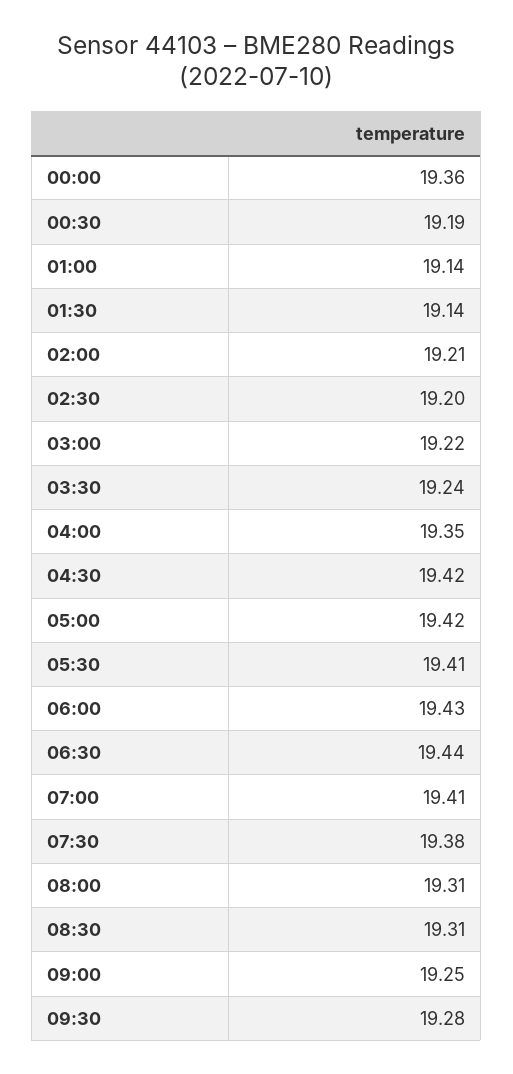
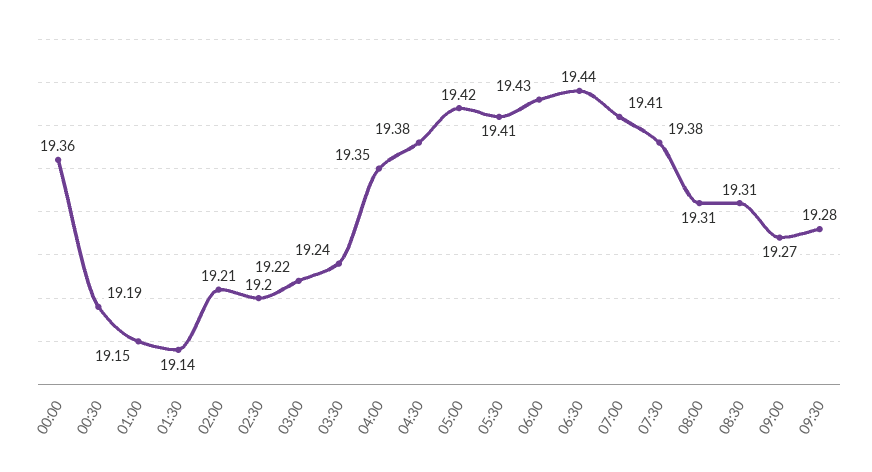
  {
    "00:00": 19.36,
    "00:30": 19.19,
-   "01:00": 19.14,
+   "01:00": 19.15,
    "01:30": 19.14,
    "02:00": 19.21,
    "02:30": 19.2,
    "03:00": 19.22,
    "03:30": 19.24,
    "04:00": 19.35,
-   "04:30": 19.42,
+   "04:30": 19.38,
    "05:00": 19.42,
    "05:30": 19.41,
    "06:00": 19.43,
    "06:30": 19.44,
    "07:00": 19.41,
    "07:30": 19.38,
    "08:00": 19.31,
    "08:30": 19.31,
-   "09:00": 19.25,
+   "09:00": 19.27,
    "09:30": 19.28
  }

